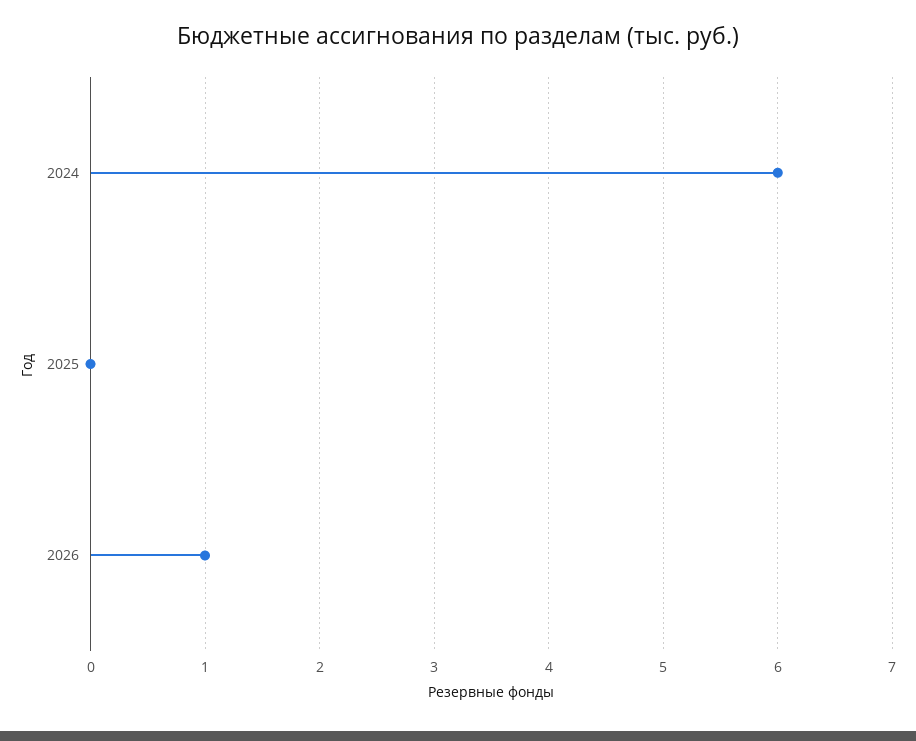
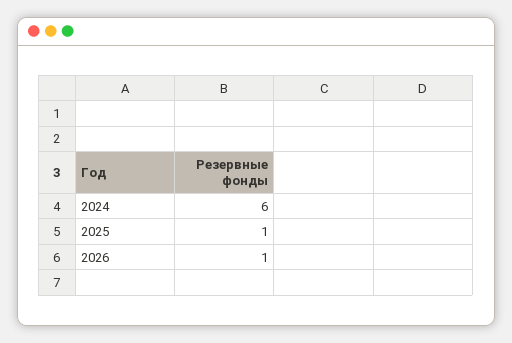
  {
    "2024": 6,
-   "2025": 0,
+   "2025": 1,
    "2026": 1
  }

